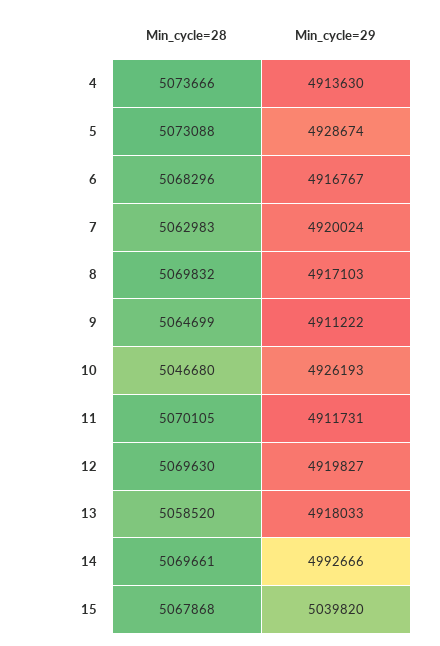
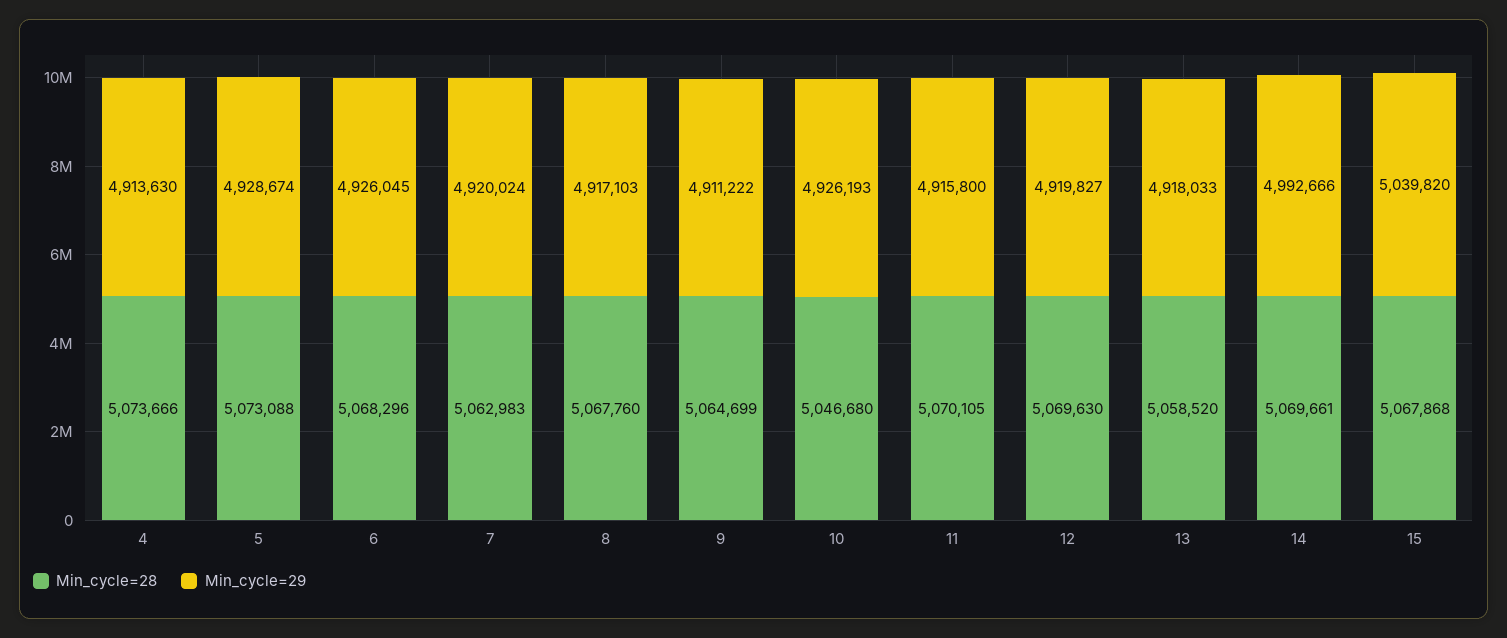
  {
    "Min_cycle=28": {
      "4": 5073666,
      "5": 5073088,
      "6": 5068296,
      "7": 5062983,
-     "8": 5069832,
+     "8": 5067760,
      "9": 5064699,
      "10": 5046680,
      "11": 5070105,
      "12": 5069630,
      "13": 5058520,
      "14": 5069661,
      "15": 5067868
    },
    "Min_cycle=29": {
      "4": 4913630,
      "5": 4928674,
-     "6": 4916767,
+     "6": 4926045,
      "7": 4920024,
      "8": 4917103,
      "9": 4911222,
      "10": 4926193,
-     "11": 4911731,
+     "11": 4915800,
      "12": 4919827,
      "13": 4918033,
      "14": 4992666,
      "15": 5039820
    }
  }

